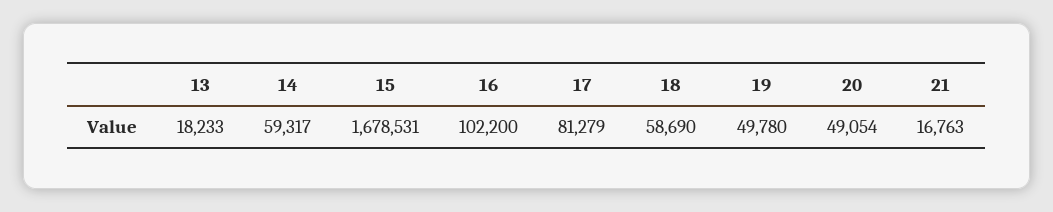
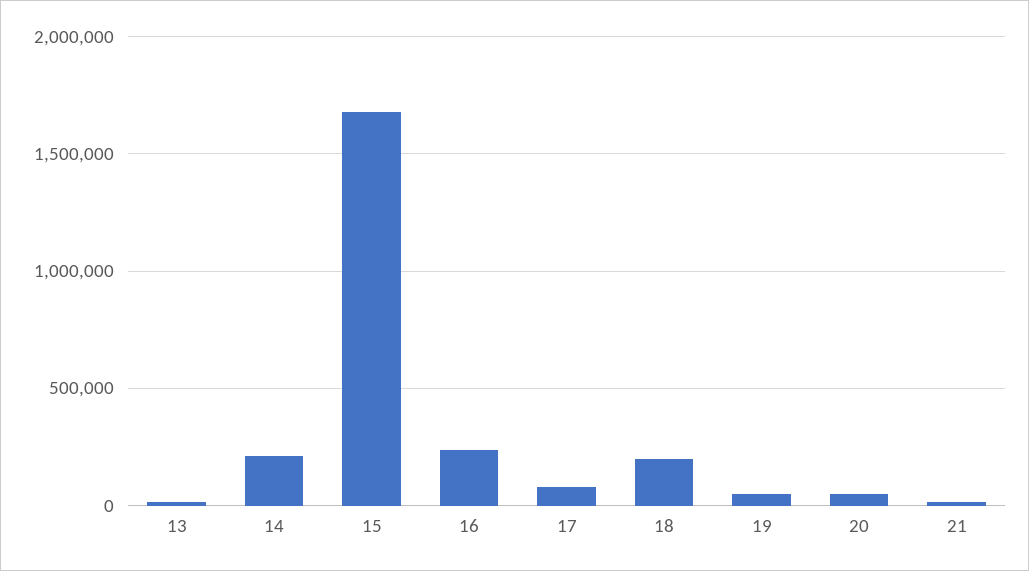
  {
    "13": 18233,
-   "14": 59317,
+   "14": 200000,
    "15": 1678531,
-   "16": 102200,
+   "16": 250000,
    "17": 81279,
-   "18": 58690,
+   "18": 200000,
    "19": 49780,
    "20": 49054,
    "21": 16763
  }

